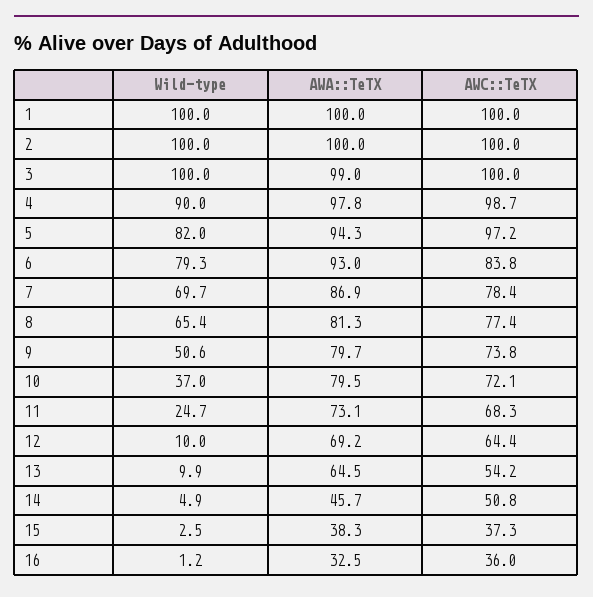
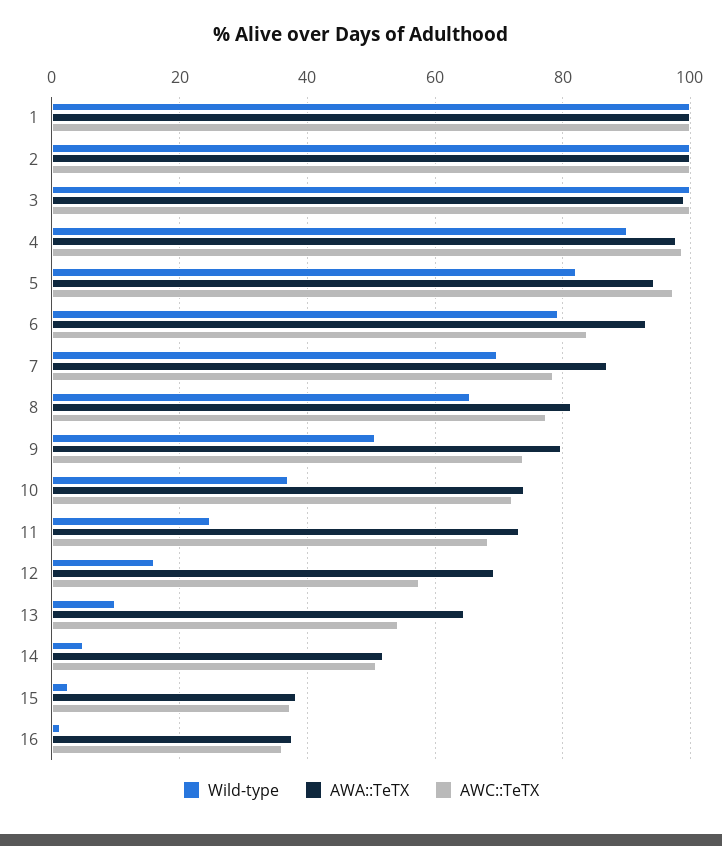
  {
    "Wild-type": {
      "1": 100,
      "2": 100,
      "3": 100,
      "4": 90,
      "5": 82,
      "6": 79.3,
      "7": 69.7,
      "8": 65.4,
      "9": 50.6,
      "10": 37,
      "11": 24.7,
-     "12": 10,
+     "12": 16,
      "13": 9.9,
      "14": 4.9,
      "15": 2.5,
      "16": 1.2
    },
    "AWA::TeTX": {
      "1": 100,
      "2": 100,
      "3": 99,
      "4": 97.8,
      "5": 94.3,
      "6": 93,
      "7": 86.9,
      "8": 81.3,
      "9": 79.7,
-     "10": 79.5,
+     "10": 74,
      "11": 73.1,
      "12": 69.2,
      "13": 64.5,
-     "14": 45.7,
+     "14": 52,
      "15": 38.3,
-     "16": 32.5
+     "16": 38
    },
    "AWC::TeTX": {
      "1": 100,
      "2": 100,
      "3": 100,
      "4": 98.7,
      "5": 97.2,
      "6": 83.8,
      "7": 78.4,
      "8": 77.4,
      "9": 73.8,
      "10": 72.1,
      "11": 68.3,
-     "12": 64.4,
+     "12": 58,
      "13": 54.2,
      "14": 50.8,
      "15": 37.3,
      "16": 36
    }
  }

